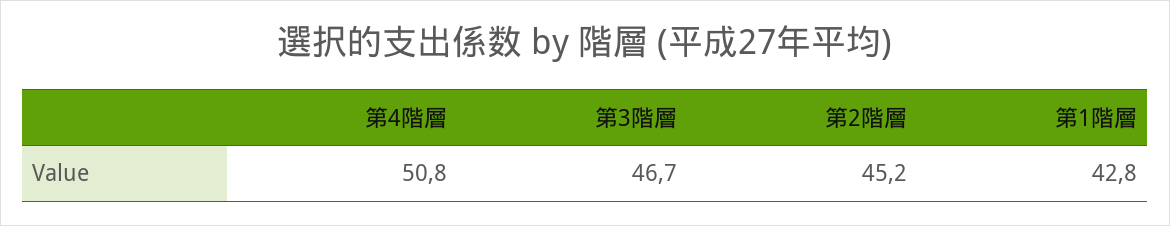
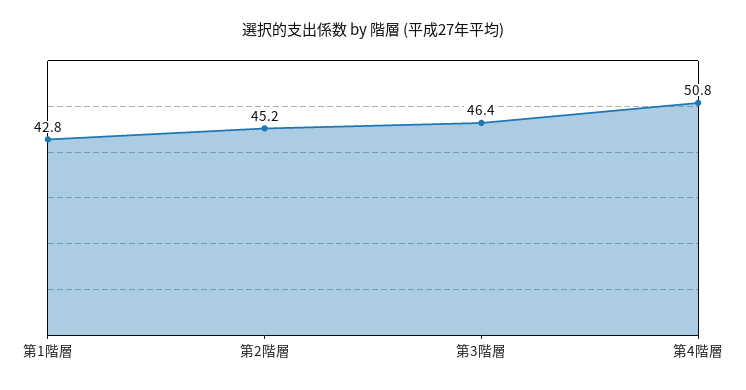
  {
    "第4階層": 50.8,
-   "第3階層": 46.7,
+   "第3階層": 46.4,
    "第2階層": 45.2,
    "第1階層": 42.8
  }

